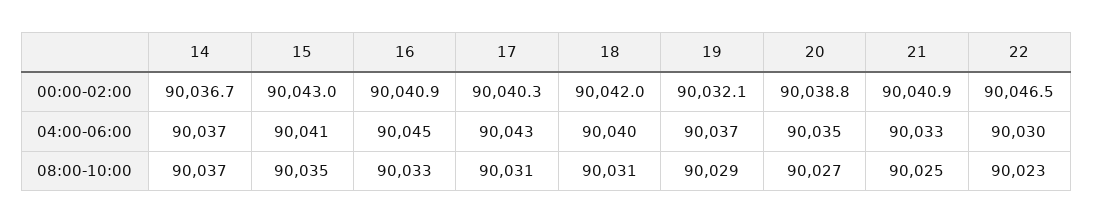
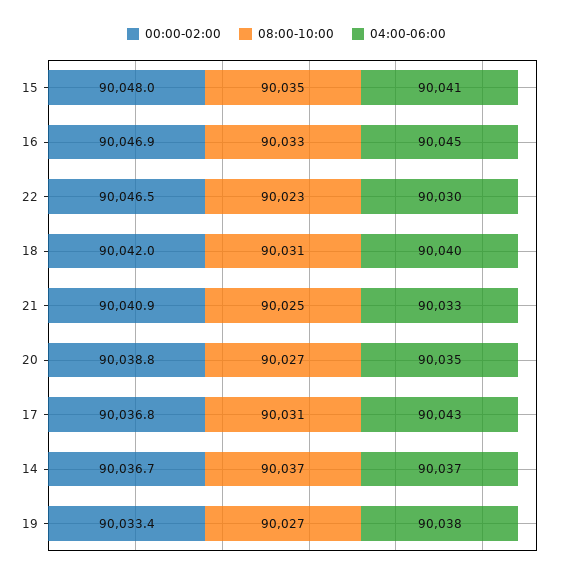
  {
    "00:00-02:00": {
      "14": 90036.7,
-     "15": 90043,
+     "15": 90048,
-     "16": 90040.9,
+     "16": 90046.9,
-     "17": 90040.3,
+     "17": 90036.8,
      "18": 90042,
-     "19": 90032.1,
+     "19": 90033.4,
      "20": 90038.8,
      "21": 90040.9,
      "22": 90046.5
    },
    "04:00-06:00": {
      "14": 90037,
      "15": 90041,
      "16": 90045,
      "17": 90043,
      "18": 90040,
-     "19": 90037,
+     "19": 90038,
      "20": 90035,
      "21": 90033,
      "22": 90030
    },
    "08:00-10:00": {
      "14": 90037,
      "15": 90035,
      "16": 90033,
      "17": 90031,
      "18": 90031,
-     "19": 90029,
+     "19": 90027,
      "20": 90027,
      "21": 90025,
      "22": 90023
    }
  }

